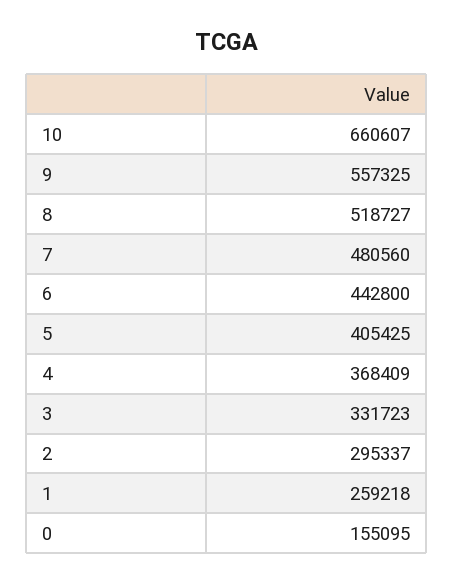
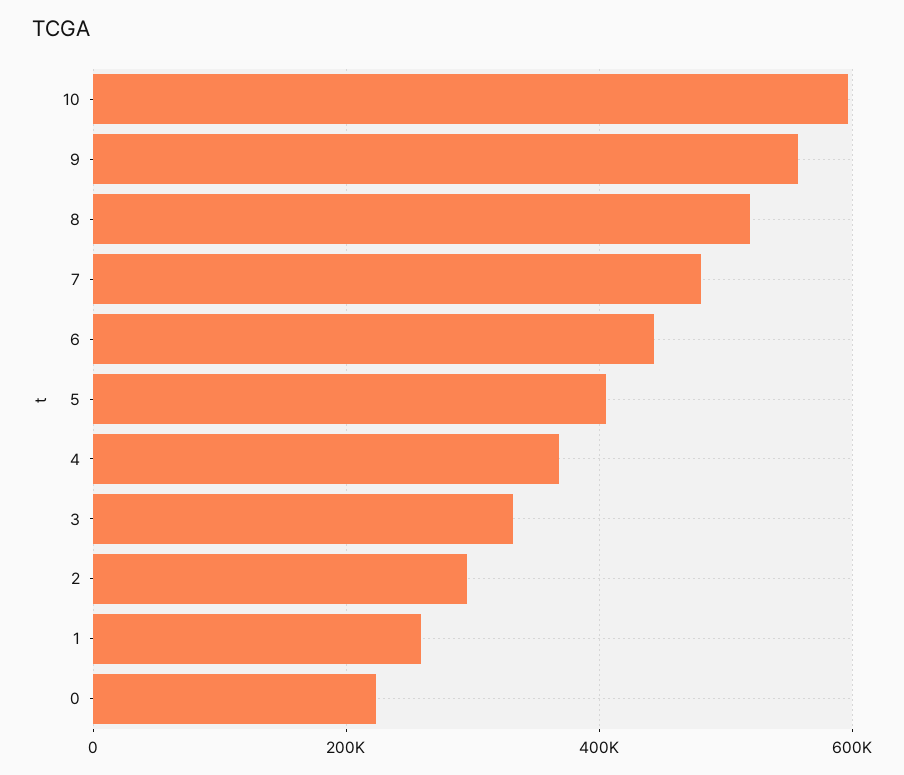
  {
-   "10": 660607,
+   "10": 600000,
    "9": 557325,
    "8": 518727,
    "7": 480560,
    "6": 442800,
    "5": 405425,
    "4": 368409,
    "3": 331723,
    "2": 295337,
    "1": 259218,
-   "0": 155095
+   "0": 220000
  }

